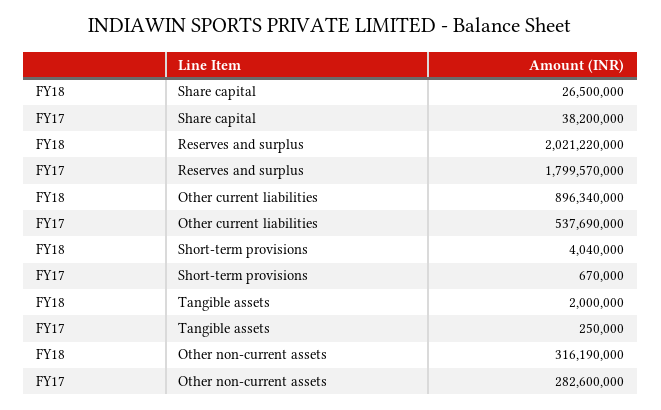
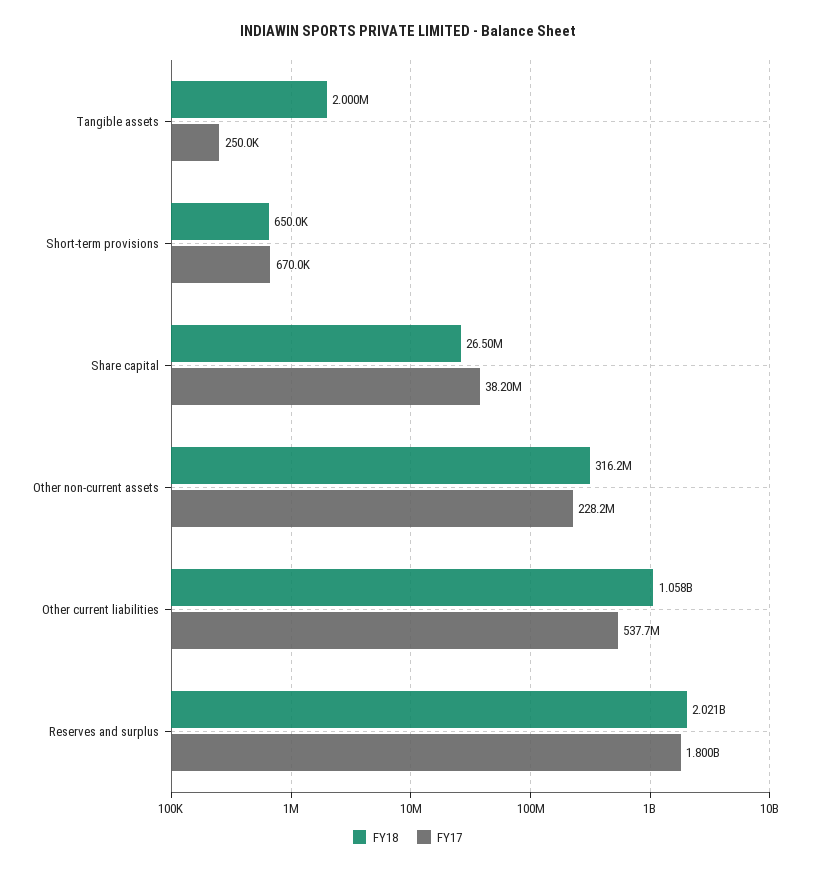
  {
    "FY18": {
      "Share capital": 26500000,
      "Reserves and surplus": 2021220000,
-     "Other current liabilities": 896340000,
+     "Other current liabilities": 1058000000,
-     "Short-term provisions": 4040000,
+     "Short-term provisions": 650000,
      "Tangible assets": 2000000,
      "Other non-current assets": 316190000
    },
    "FY17": {
      "Share capital": 38200000,
      "Reserves and surplus": 1799570000,
      "Other current liabilities": 537690000,
      "Short-term provisions": 670000,
      "Tangible assets": 250000,
-     "Other non-current assets": 282600000
+     "Other non-current assets": 228200000
    }
  }

